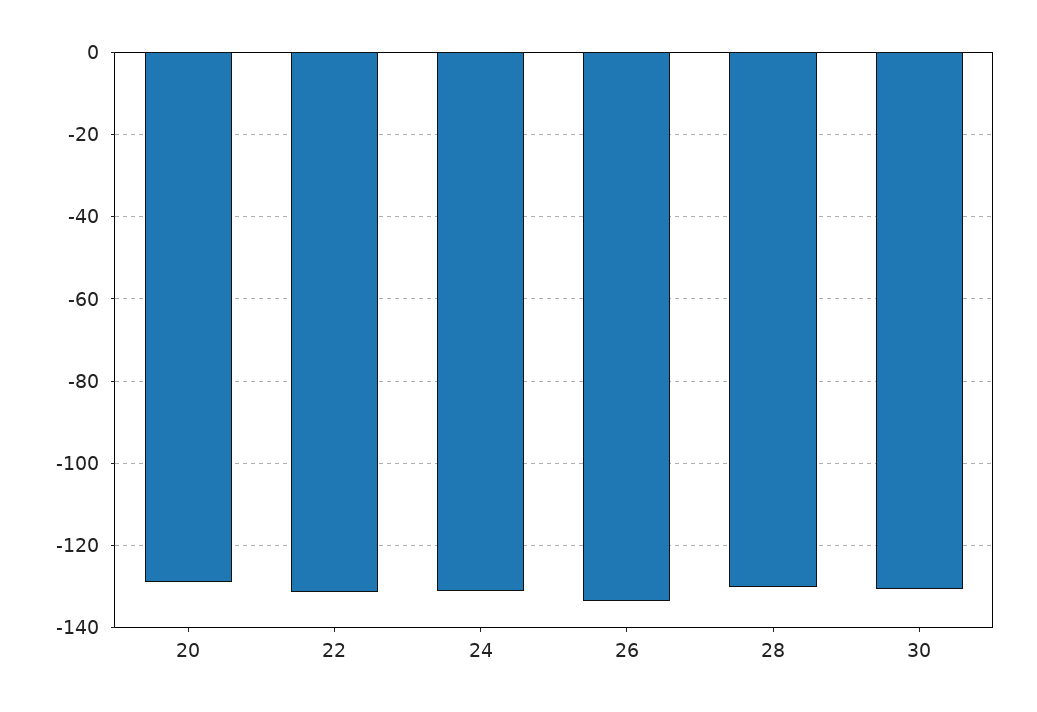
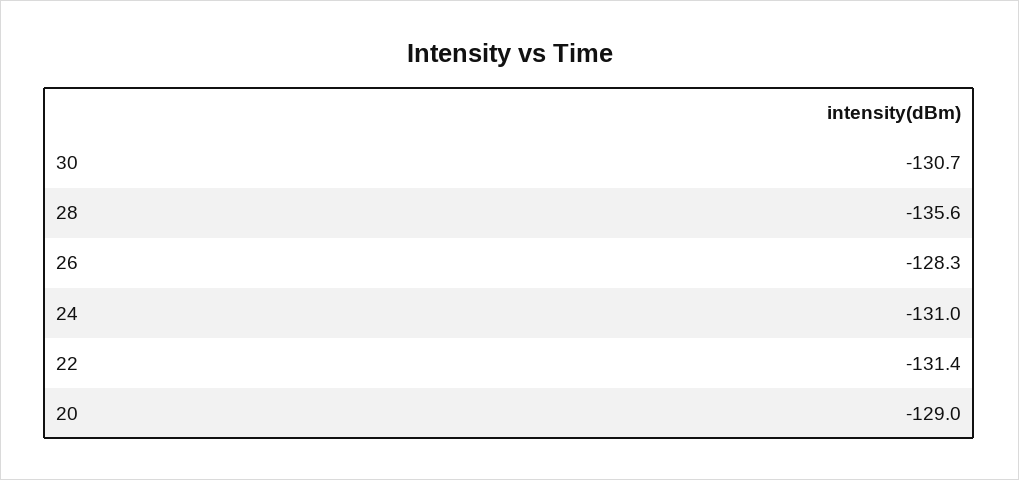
  {
    "20": -129,
    "22": -131.4,
    "24": -131,
-   "26": -134,
+   "26": -128.3,
-   "28": -130,
+   "28": -135.6,
    "30": -130.7
  }

